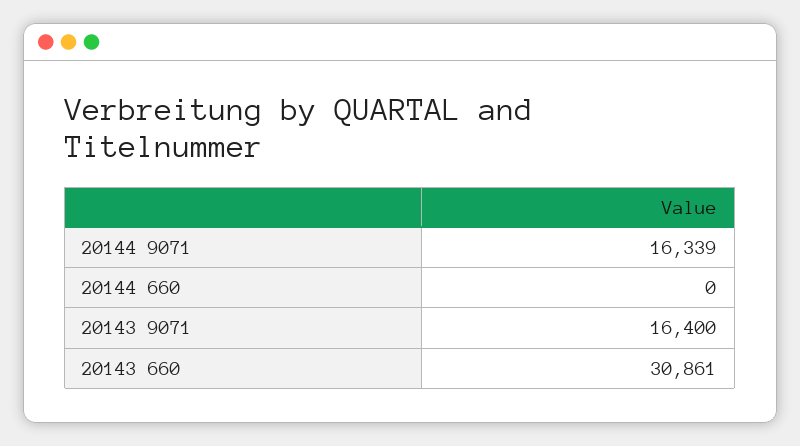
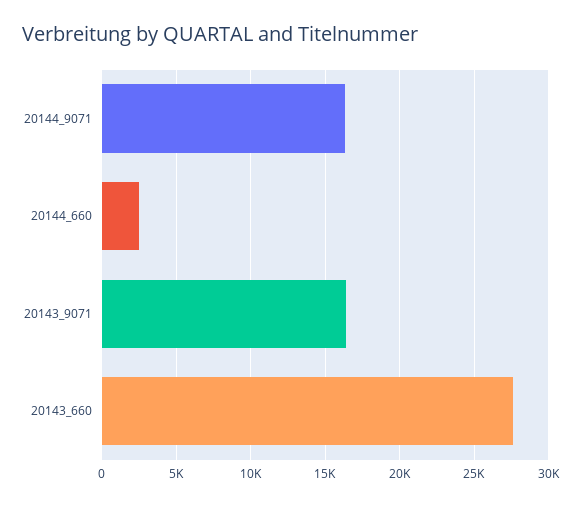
  {
    "20144 9071": 16339,
-   "20144 660": 0,
+   "20144 660": 2500,
    "20143 9071": 16400,
-   "20143 660": 30861
+   "20143 660": 27500
  }

